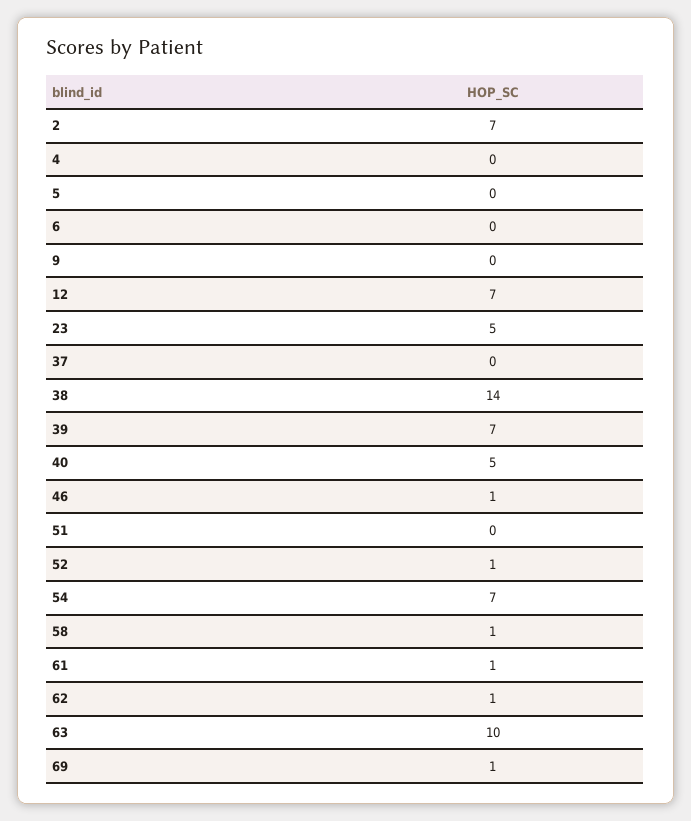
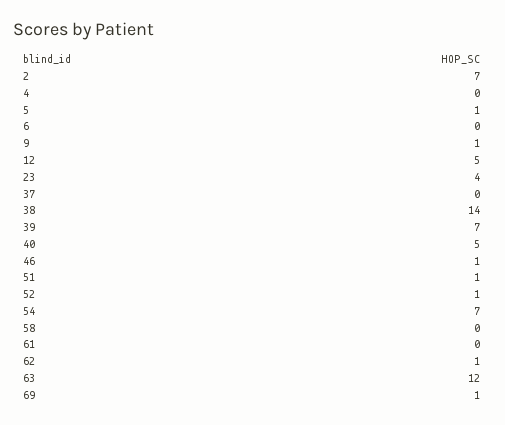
  {
    "2": 7,
    "4": 0,
-   "5": 0,
+   "5": 1,
    "6": 0,
-   "9": 0,
+   "9": 1,
-   "12": 7,
+   "12": 5,
-   "23": 5,
+   "23": 4,
    "37": 0,
    "38": 14,
    "39": 7,
    "40": 5,
    "46": 1,
-   "51": 0,
+   "51": 1,
    "52": 1,
    "54": 7,
-   "58": 1,
+   "58": 0,
-   "61": 1,
+   "61": 0,
    "62": 1,
-   "63": 10,
+   "63": 12,
    "69": 1
  }

